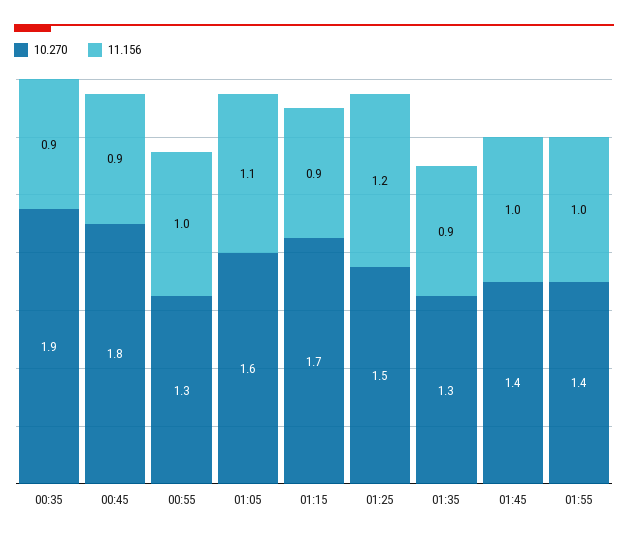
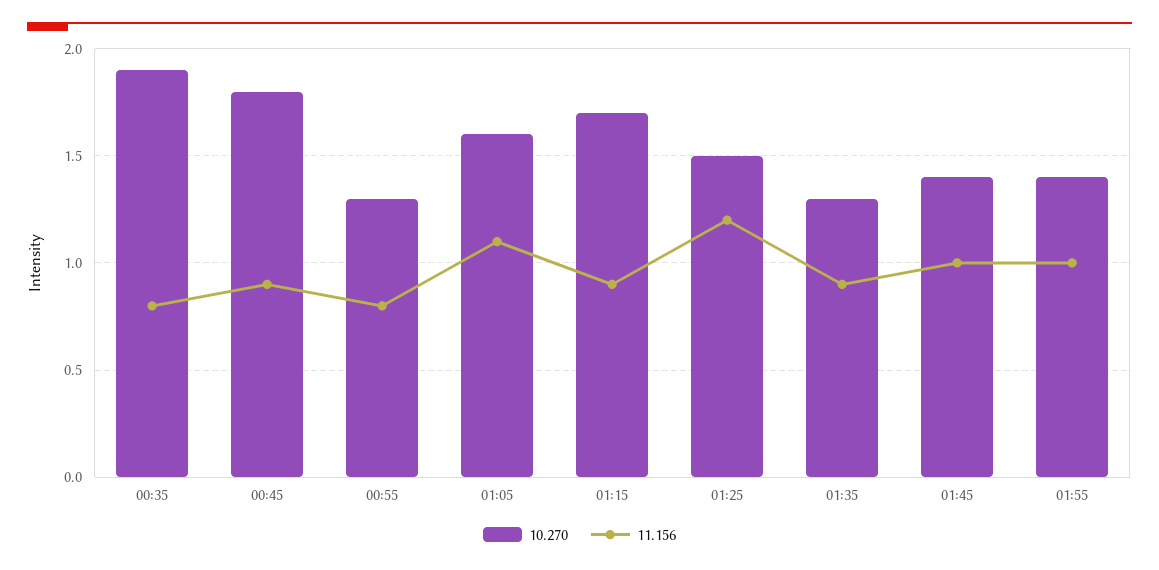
  {
    "10.270": {
      "00:35": 1.9,
      "00:45": 1.8,
      "00:55": 1.3,
      "01:05": 1.6,
      "01:15": 1.7,
      "01:25": 1.5,
      "01:35": 1.3,
      "01:45": 1.4,
      "01:55": 1.4
    },
    "11.156": {
-     "00:35": 0.9,
+     "00:35": 0.8,
      "00:45": 0.9,
-     "00:55": 1,
+     "00:55": 0.8,
      "01:05": 1.1,
      "01:15": 0.9,
      "01:25": 1.2,
      "01:35": 0.9,
      "01:45": 1,
      "01:55": 1
    }
  }

